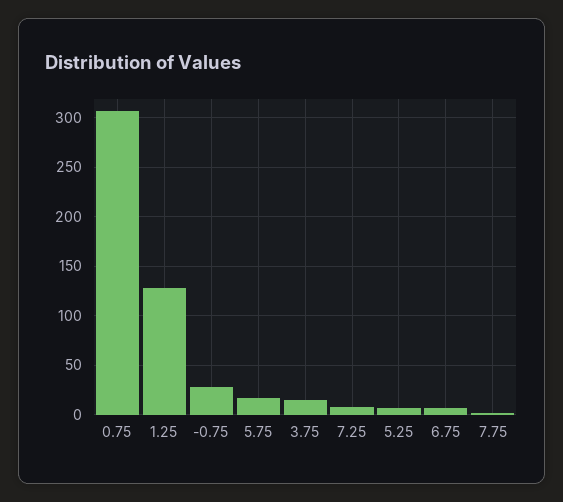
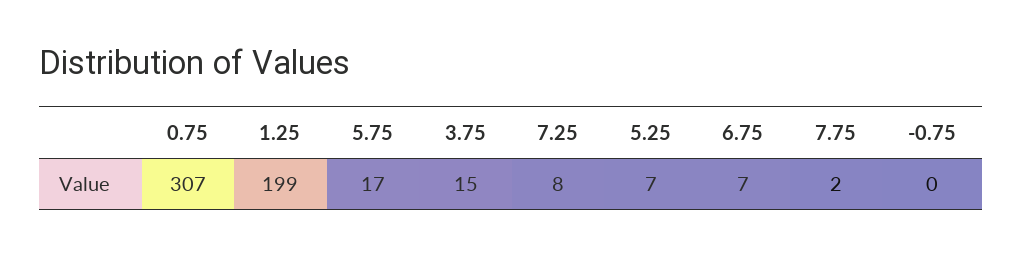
  {
    "0.75": 307,
-   "1.25": 130,
+   "1.25": 199,
-   "-0.75": 30,
+   "-0.75": 0,
    "5.75": 17,
    "3.75": 15,
    "7.25": 8,
    "5.25": 7,
    "6.75": 7,
    "7.75": 2
  }

